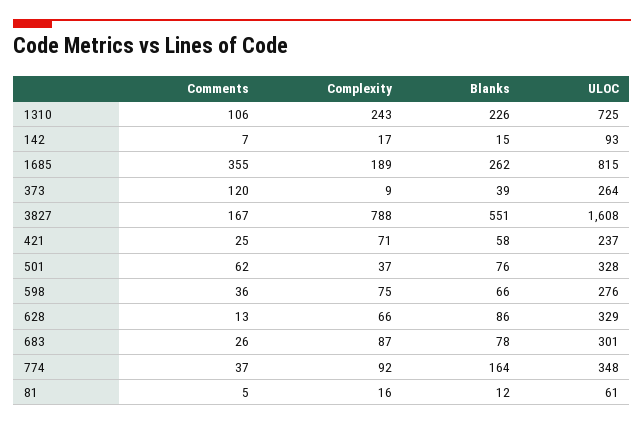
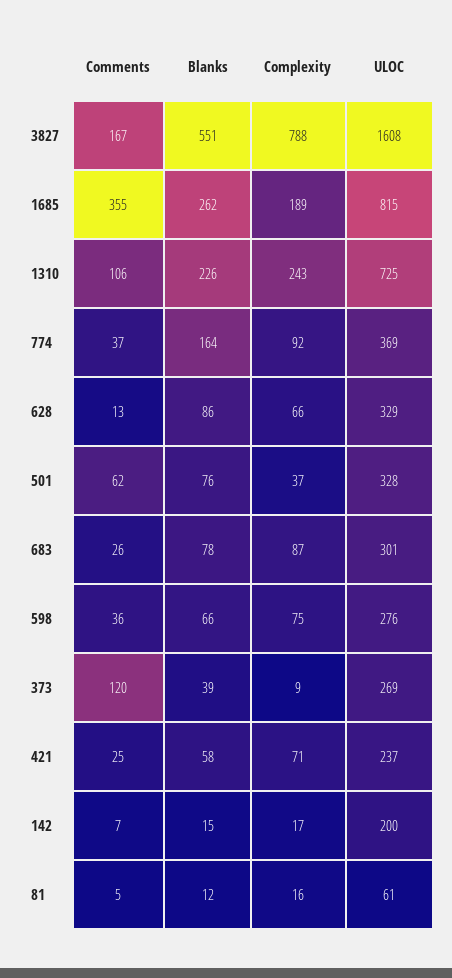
  {
    "Comments": {
      "1310": 106,
      "142": 7,
      "1685": 355,
      "373": 120,
      "3827": 167,
      "421": 25,
      "501": 62,
      "598": 36,
      "628": 13,
      "683": 26,
      "774": 37,
      "81": 5
    },
    "Complexity": {
      "1310": 243,
      "142": 17,
      "1685": 189,
      "373": 9,
      "3827": 788,
      "421": 71,
      "501": 37,
      "598": 75,
      "628": 66,
      "683": 87,
      "774": 92,
      "81": 16
    },
    "Blanks": {
      "1310": 226,
      "142": 15,
      "1685": 262,
      "373": 39,
      "3827": 551,
      "421": 58,
      "501": 76,
      "598": 66,
      "628": 86,
      "683": 78,
      "774": 164,
      "81": 12
    },
    "ULOC": {
      "1310": 725,
-     "142": 93,
+     "142": 200,
      "1685": 815,
-     "373": 264,
+     "373": 269,
      "3827": 1608,
      "421": 237,
      "501": 328,
      "598": 276,
      "628": 329,
      "683": 301,
-     "774": 348,
+     "774": 369,
      "81": 61
    }
  }

